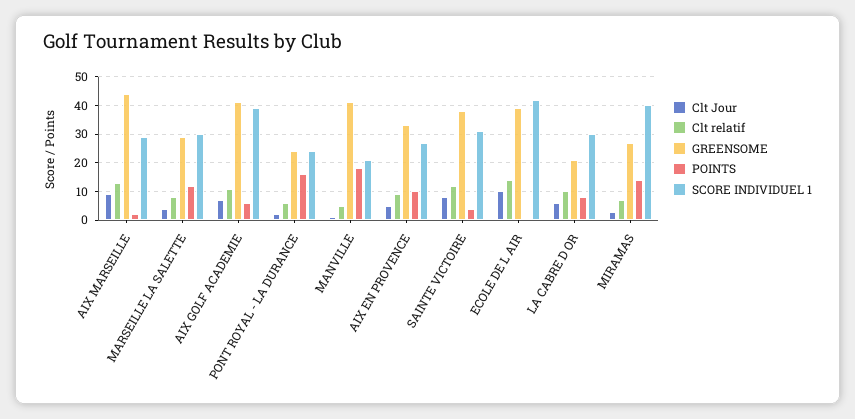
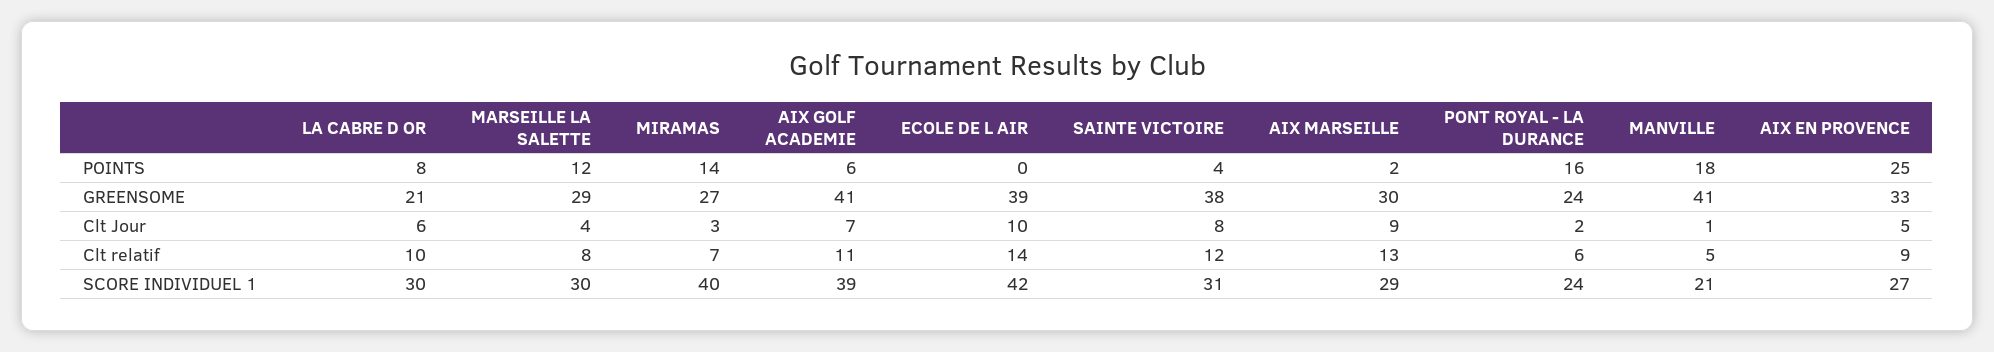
  {
    "Clt Jour": {
      "AIX MARSEILLE": 9,
      "MARSEILLE LA SALETTE": 4,
      "AIX GOLF ACADEMIE": 7,
      "PONT ROYAL - LA DURANCE": 2,
      "MANVILLE": 1,
      "AIX EN PROVENCE": 5,
      "SAINTE VICTOIRE": 8,
      "ECOLE DE L AIR": 10,
      "LA CABRE D OR": 6,
      "MIRAMAS": 3
    },
    "Clt relatif": {
      "AIX MARSEILLE": 13,
      "MARSEILLE LA SALETTE": 8,
      "AIX GOLF ACADEMIE": 11,
      "PONT ROYAL - LA DURANCE": 6,
      "MANVILLE": 5,
      "AIX EN PROVENCE": 9,
      "SAINTE VICTOIRE": 12,
      "ECOLE DE L AIR": 14,
      "LA CABRE D OR": 10,
      "MIRAMAS": 7
    },
    "GREENSOME": {
-     "AIX MARSEILLE": 45,
+     "AIX MARSEILLE": 30,
      "MARSEILLE LA SALETTE": 29,
      "AIX GOLF ACADEMIE": 41,
      "PONT ROYAL - LA DURANCE": 24,
      "MANVILLE": 41,
      "AIX EN PROVENCE": 33,
      "SAINTE VICTOIRE": 38,
      "ECOLE DE L AIR": 39,
      "LA CABRE D OR": 21,
      "MIRAMAS": 27
    },
    "POINTS": {
      "AIX MARSEILLE": 2,
      "MARSEILLE LA SALETTE": 12,
      "AIX GOLF ACADEMIE": 6,
      "PONT ROYAL - LA DURANCE": 16,
      "MANVILLE": 18,
-     "AIX EN PROVENCE": 10,
+     "AIX EN PROVENCE": 25,
      "SAINTE VICTOIRE": 4,
      "ECOLE DE L AIR": 0,
      "LA CABRE D OR": 8,
      "MIRAMAS": 14
    },
    "SCORE INDIVIDUEL 1": {
      "AIX MARSEILLE": 29,
      "MARSEILLE LA SALETTE": 30,
      "AIX GOLF ACADEMIE": 39,
      "PONT ROYAL - LA DURANCE": 24,
      "MANVILLE": 21,
      "AIX EN PROVENCE": 27,
      "SAINTE VICTOIRE": 31,
      "ECOLE DE L AIR": 42,
      "LA CABRE D OR": 30,
      "MIRAMAS": 40
    }
  }

